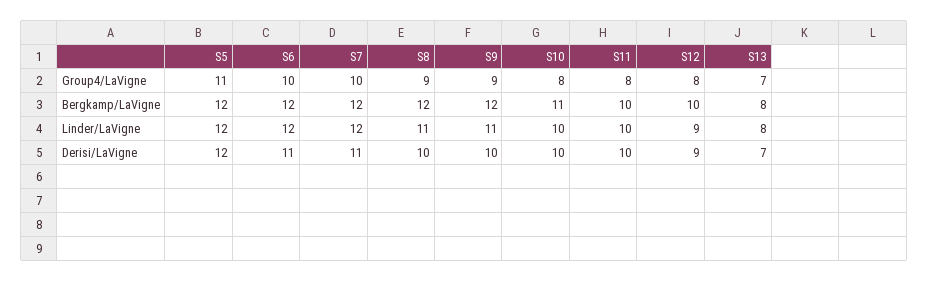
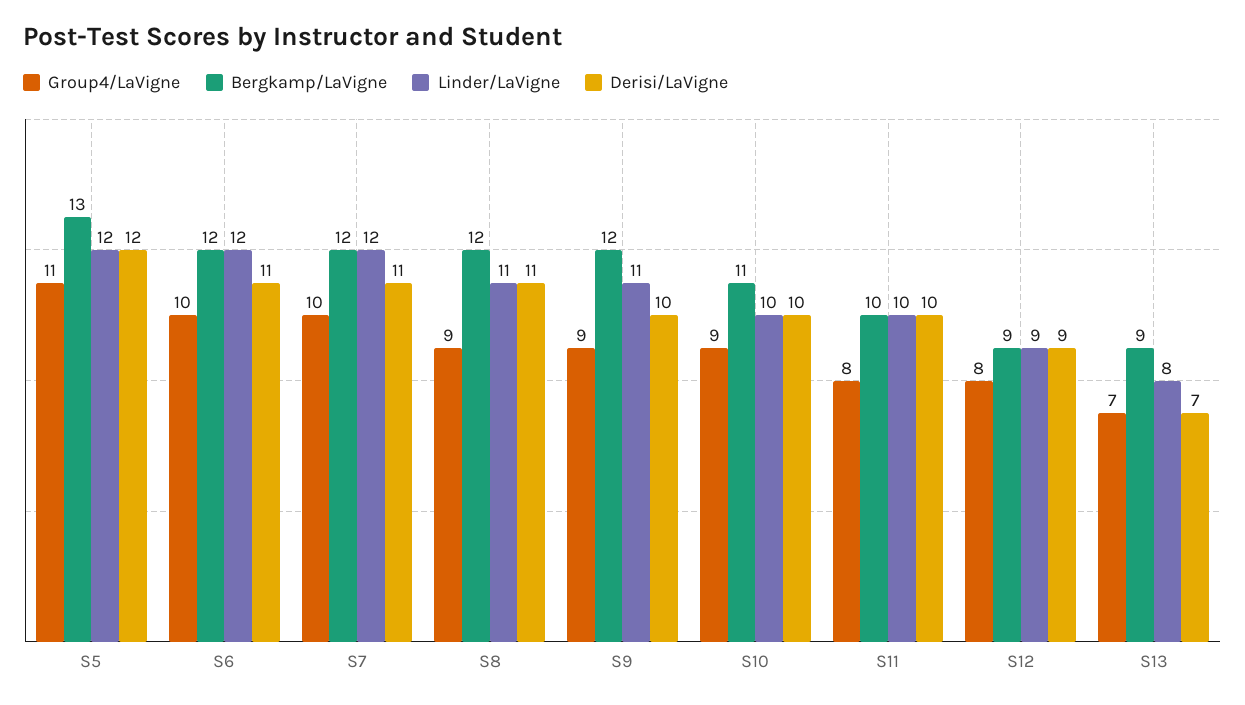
  {
    "Group4/LaVigne": {
      "S5": 11,
      "S6": 10,
      "S7": 10,
      "S8": 9,
      "S9": 9,
-     "S10": 8,
+     "S10": 9,
      "S11": 8,
      "S12": 8,
      "S13": 7
    },
    "Bergkamp/LaVigne": {
-     "S5": 12,
+     "S5": 13,
      "S6": 12,
      "S7": 12,
      "S8": 12,
      "S9": 12,
      "S10": 11,
      "S11": 10,
-     "S12": 10,
+     "S12": 9,
-     "S13": 8
+     "S13": 9
    },
    "Linder/LaVigne": {
      "S5": 12,
      "S6": 12,
      "S7": 12,
      "S8": 11,
      "S9": 11,
      "S10": 10,
      "S11": 10,
      "S12": 9,
      "S13": 8
    },
    "Derisi/LaVigne": {
      "S5": 12,
      "S6": 11,
      "S7": 11,
-     "S8": 10,
+     "S8": 11,
      "S9": 10,
      "S10": 10,
      "S11": 10,
      "S12": 9,
      "S13": 7
    }
  }

